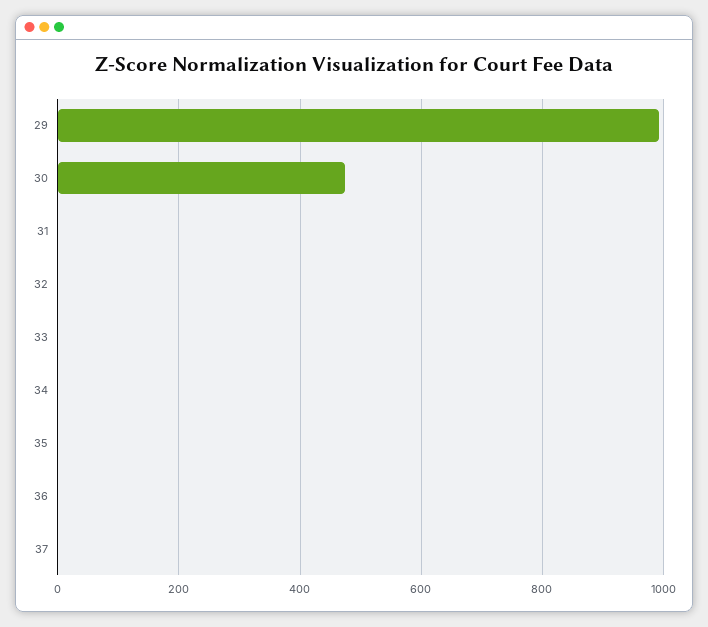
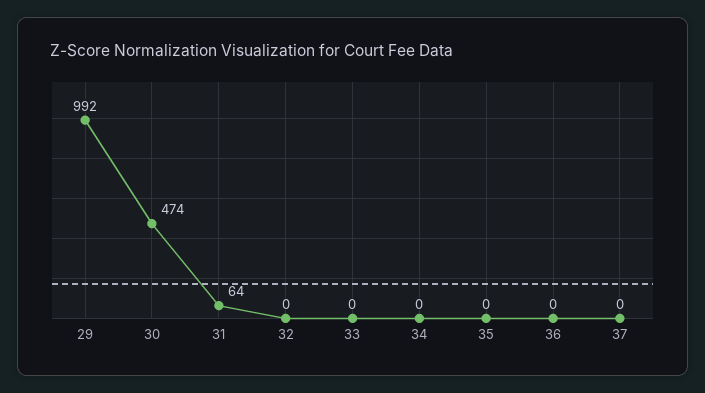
  {
    "29": 992,
    "30": 474,
-   "31": 0,
+   "31": 64,
    "32": 0,
    "33": 0,
    "34": 0,
    "35": 0,
    "36": 0,
    "37": 0
  }

